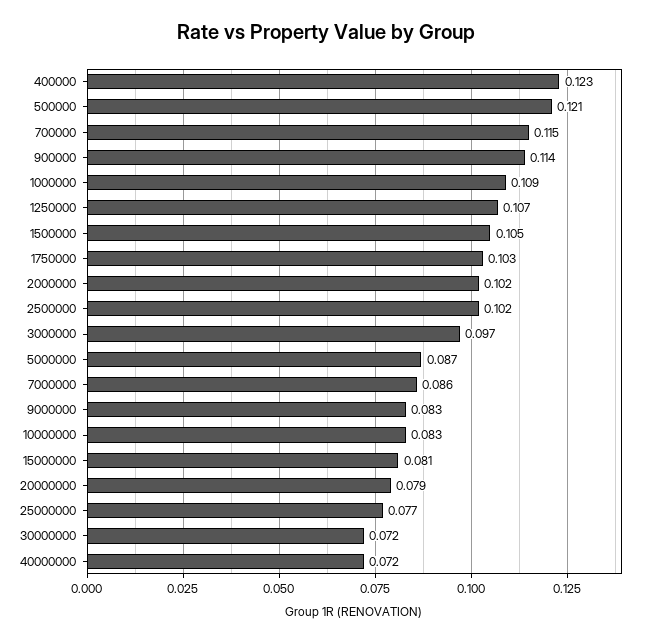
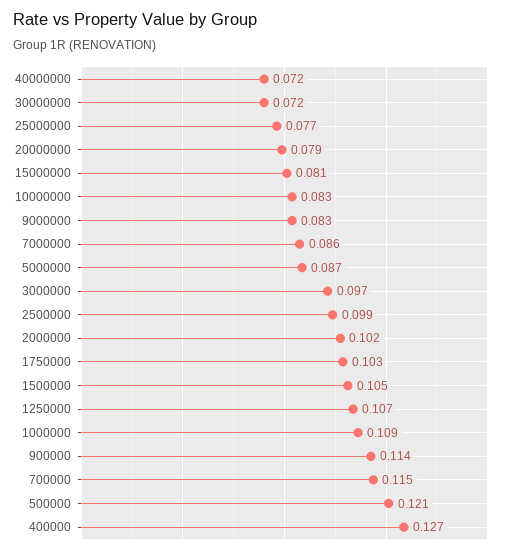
  {
-   "400000": 0.123,
+   "400000": 0.127,
    "500000": 0.121,
    "700000": 0.115,
    "900000": 0.114,
    "1000000": 0.109,
    "1250000": 0.107,
    "1500000": 0.105,
    "1750000": 0.103,
    "2000000": 0.102,
-   "2500000": 0.102,
+   "2500000": 0.099,
    "3000000": 0.097,
    "5000000": 0.087,
    "7000000": 0.086,
    "9000000": 0.083,
    "10000000": 0.083,
    "15000000": 0.081,
    "20000000": 0.079,
    "25000000": 0.077,
    "30000000": 0.072,
    "40000000": 0.072
  }

